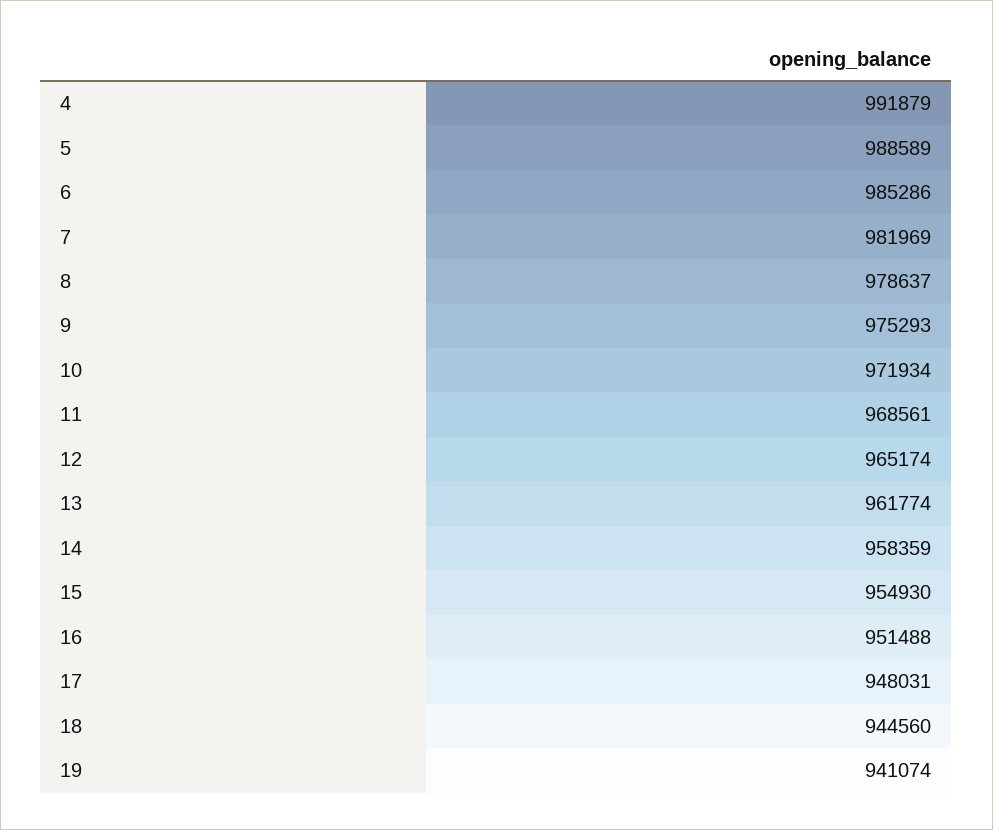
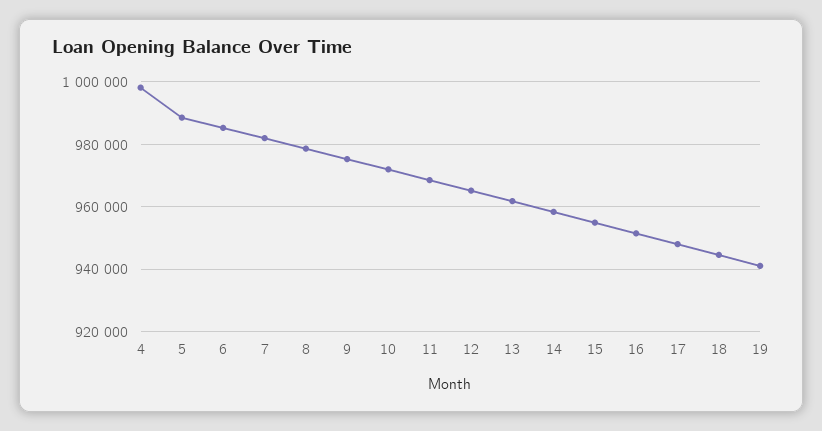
  {
-   "4": 991879,
+   "4": 998000,
    "5": 988589,
    "6": 985286,
    "7": 981969,
    "8": 978637,
    "9": 975293,
    "10": 971934,
    "11": 968561,
    "12": 965174,
    "13": 961774,
    "14": 958359,
    "15": 954930,
    "16": 951488,
    "17": 948031,
    "18": 944560,
    "19": 941074
  }

